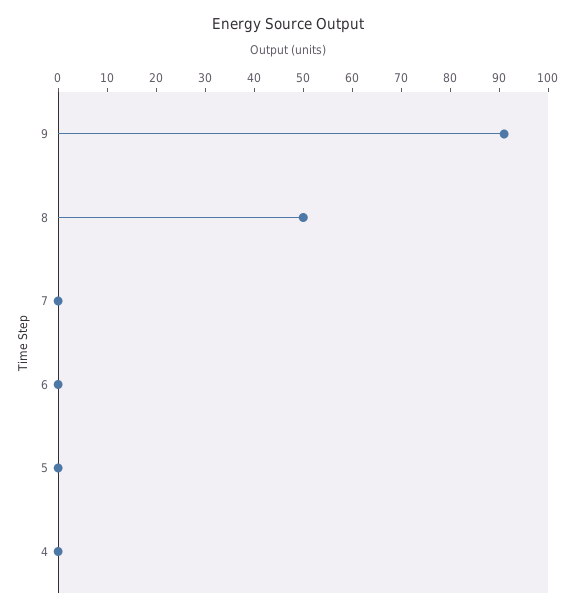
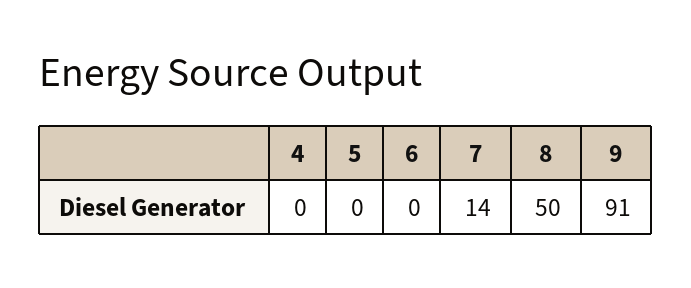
  {
    "9": 91,
    "8": 50,
-   "7": 0,
+   "7": 14,
    "6": 0,
    "5": 0,
    "4": 0
  }

